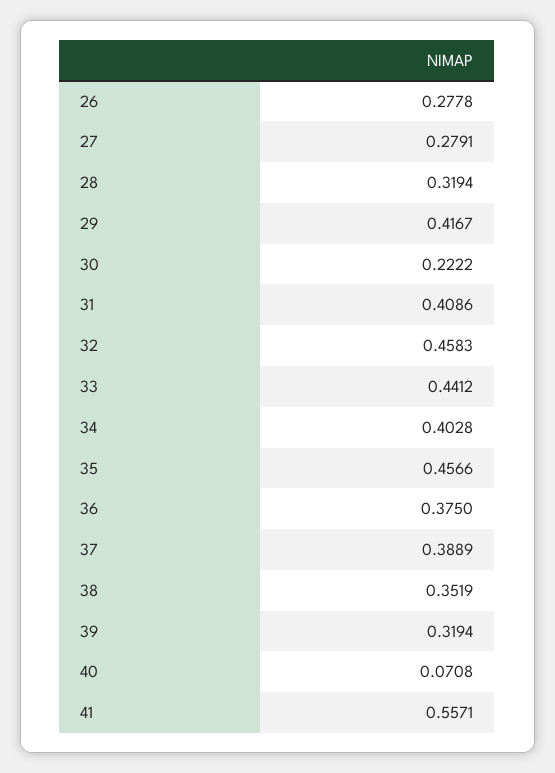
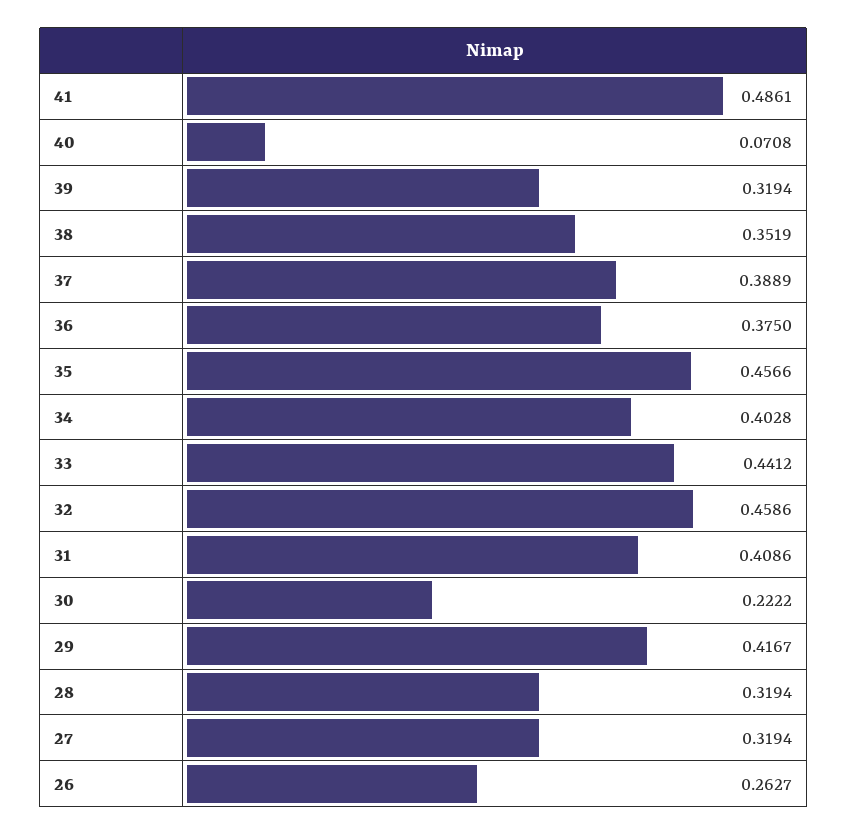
  {
-   "26": 0.2778,
+   "26": 0.2627,
-   "27": 0.2791,
+   "27": 0.3194,
    "28": 0.3194,
    "29": 0.4167,
    "30": 0.2222,
    "31": 0.4086,
-   "32": 0.4583,
+   "32": 0.4586,
    "33": 0.4412,
    "34": 0.4028,
    "35": 0.4566,
    "36": 0.375,
    "37": 0.3889,
    "38": 0.3519,
    "39": 0.3194,
    "40": 0.0708,
-   "41": 0.5571
+   "41": 0.4861
  }

